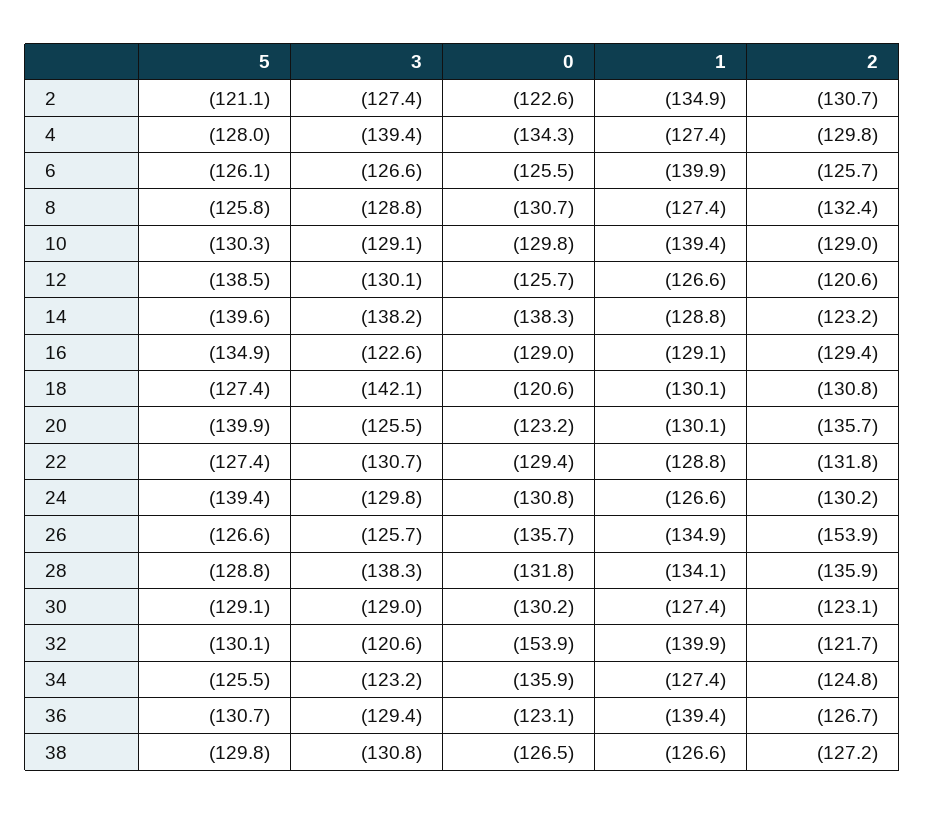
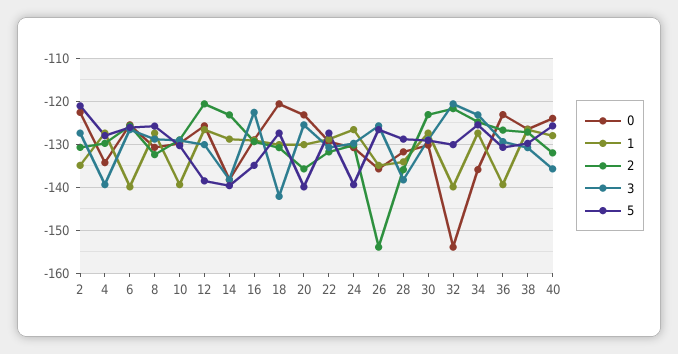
  {
    "5": {
      "2": -121.1,
      "4": -128,
      "6": -126.1,
      "8": -125.8,
      "10": -130.3,
      "12": -138.5,
      "14": -139.6,
      "16": -134.9,
      "18": -127.4,
      "20": -139.9,
      "22": -127.4,
      "24": -139.4,
      "26": -126.6,
      "28": -128.8,
      "30": -129.1,
      "32": -130.1,
      "34": -125.5,
      "36": -130.7,
-     "38": -129.8
+     "38": -129.8,
+     "40": -126
    },
    "3": {
      "2": -127.4,
      "4": -139.4,
      "6": -126.6,
      "8": -128.8,
      "10": -129.1,
      "12": -130.1,
      "14": -138.2,
      "16": -122.6,
      "18": -142.1,
      "20": -125.5,
      "22": -130.7,
      "24": -129.8,
      "26": -125.7,
      "28": -138.3,
      "30": -129,
      "32": -120.6,
      "34": -123.2,
      "36": -129.4,
-     "38": -130.8
+     "38": -130.8,
+     "40": -136
    },
    "0": {
      "2": -122.6,
      "4": -134.3,
      "6": -125.5,
      "8": -130.7,
      "10": -129.8,
      "12": -125.7,
      "14": -138.3,
      "16": -129,
      "18": -120.6,
      "20": -123.2,
      "22": -129.4,
      "24": -130.8,
      "26": -135.7,
      "28": -131.8,
      "30": -130.2,
      "32": -153.9,
      "34": -135.9,
      "36": -123.1,
-     "38": -126.5
+     "38": -126.5,
+     "40": -124
    },
    "1": {
      "2": -134.9,
      "4": -127.4,
      "6": -139.9,
      "8": -127.4,
      "10": -139.4,
      "12": -126.6,
      "14": -128.8,
      "16": -129.1,
      "18": -130.1,
      "20": -130.1,
      "22": -128.8,
      "24": -126.6,
      "26": -134.9,
      "28": -134.1,
      "30": -127.4,
      "32": -139.9,
      "34": -127.4,
      "36": -139.4,
-     "38": -126.6
+     "38": -126.6,
+     "40": -128
    },
    "2": {
      "2": -130.7,
      "4": -129.8,
      "6": -125.7,
      "8": -132.4,
      "10": -129,
      "12": -120.6,
      "14": -123.2,
      "16": -129.4,
      "18": -130.8,
      "20": -135.7,
      "22": -131.8,
      "24": -130.2,
      "26": -153.9,
      "28": -135.9,
      "30": -123.1,
      "32": -121.7,
      "34": -124.8,
      "36": -126.7,
-     "38": -127.2
+     "38": -127.2,
+     "40": -132
    }
  }

